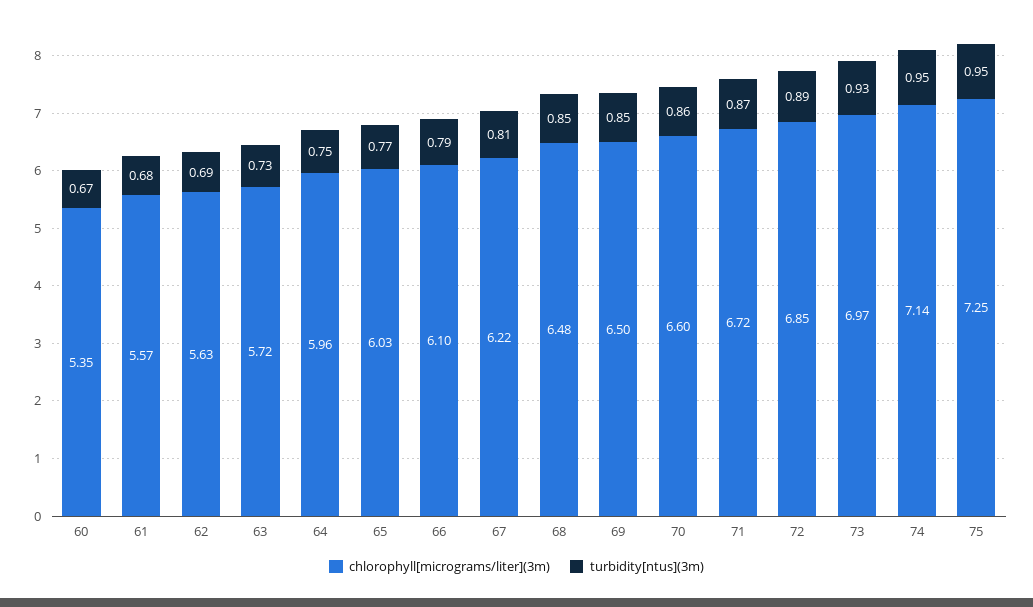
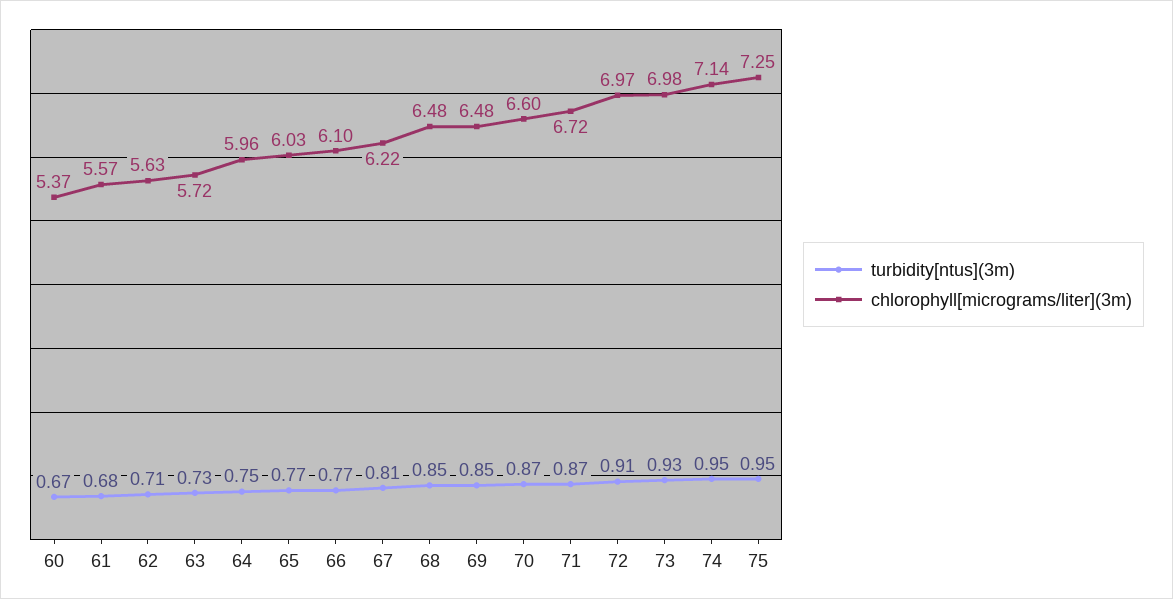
  {
    "chlorophyll[micrograms/liter](3m)": {
-     "60": 5.35,
+     "60": 5.37,
      "61": 5.57,
      "62": 5.63,
      "63": 5.72,
      "64": 5.96,
      "65": 6.03,
      "66": 6.1,
      "67": 6.22,
      "68": 6.48,
-     "69": 6.5,
+     "69": 6.48,
      "70": 6.6,
      "71": 6.72,
-     "72": 6.85,
+     "72": 6.97,
-     "73": 6.97,
+     "73": 6.98,
      "74": 7.14,
      "75": 7.25
    },
    "turbidity[ntus](3m)": {
      "60": 0.67,
      "61": 0.68,
-     "62": 0.69,
+     "62": 0.71,
      "63": 0.73,
      "64": 0.75,
      "65": 0.77,
-     "66": 0.79,
+     "66": 0.77,
      "67": 0.81,
      "68": 0.85,
      "69": 0.85,
-     "70": 0.86,
+     "70": 0.87,
      "71": 0.87,
-     "72": 0.89,
+     "72": 0.91,
      "73": 0.93,
      "74": 0.95,
      "75": 0.95
    }
  }

